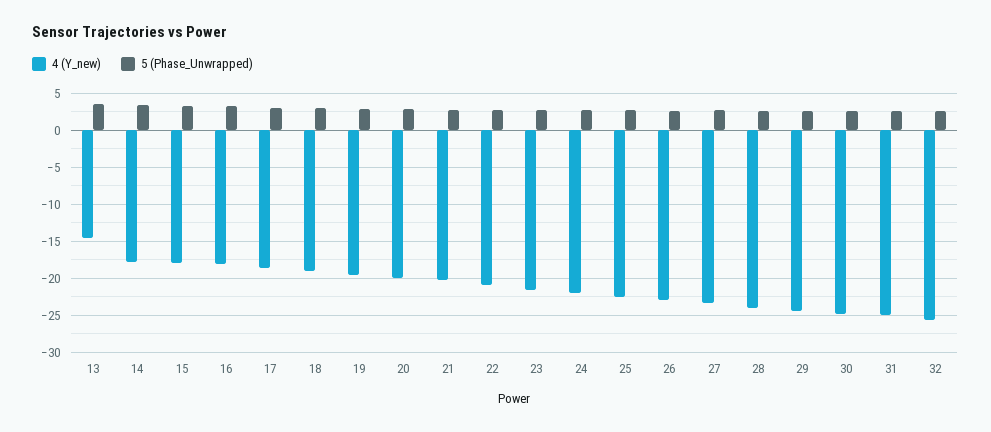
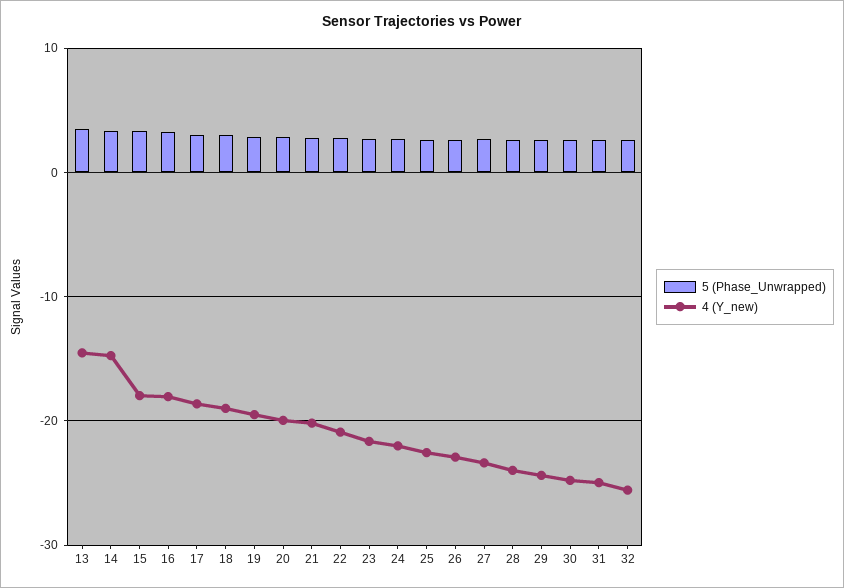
  {
    "4 (Y_new)": {
      "13": -15,
-     "14": -18,
+     "14": -15,
      "15": -18,
      "16": -18,
      "17": -19,
      "18": -19,
      "19": -19,
      "20": -20,
      "21": -20,
      "22": -21,
      "23": -22,
      "24": -22,
      "25": -23,
      "26": -23,
      "27": -23,
      "28": -24,
      "29": -24,
      "30": -25,
      "31": -25,
      "32": -26
    },
    "5 (Phase_Unwrapped)": {
      "13": 3,
      "14": 3,
      "15": 3,
      "16": 3,
      "17": 3,
      "18": 3,
      "19": 3,
      "20": 3,
      "21": 3,
      "22": 3,
      "23": 3,
      "24": 3,
      "25": 3,
      "26": 3,
      "27": 3,
      "28": 3,
      "29": 3,
      "30": 3,
      "31": 3,
      "32": 3
    }
  }

